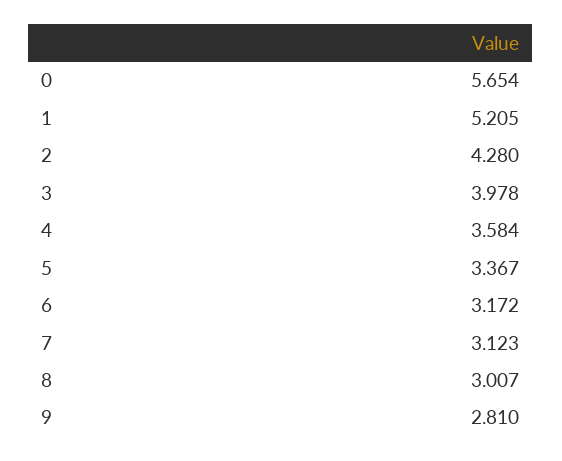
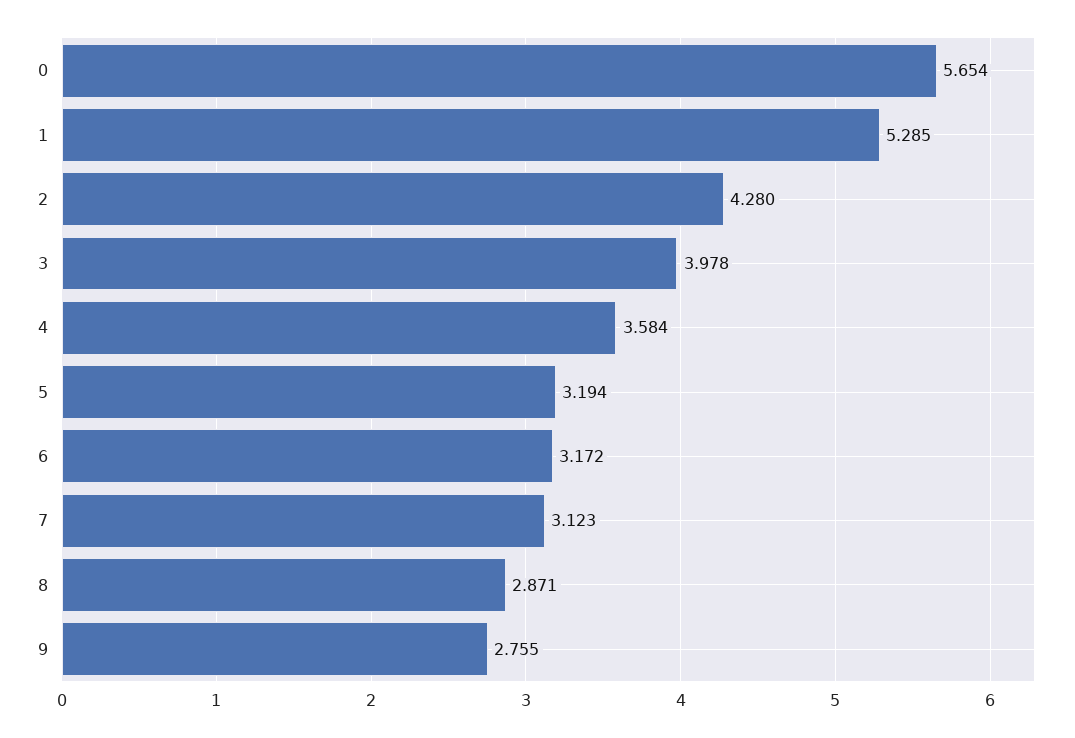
  {
    "0": 5.654,
-   "1": 5.205,
+   "1": 5.285,
    "2": 4.28,
    "3": 3.978,
    "4": 3.584,
-   "5": 3.367,
+   "5": 3.194,
    "6": 3.172,
    "7": 3.123,
-   "8": 3.007,
+   "8": 2.871,
-   "9": 2.81
+   "9": 2.755
  }

